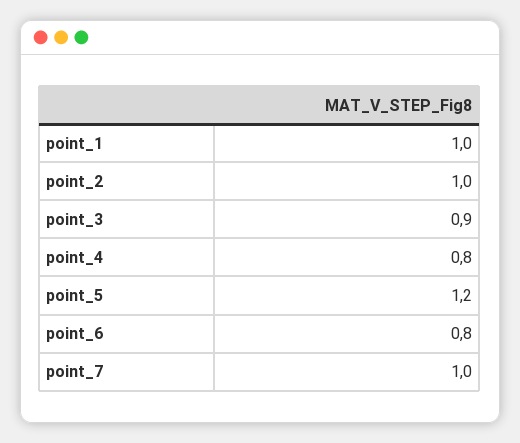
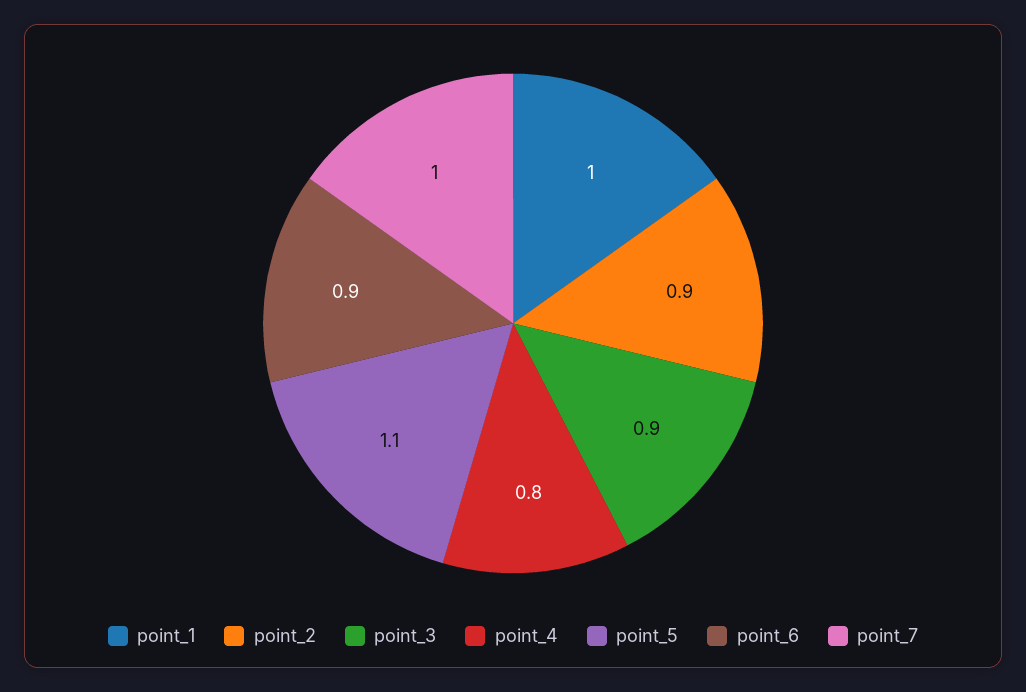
  {
    "point_1": 1,
-   "point_2": 1,
+   "point_2": 0.9,
    "point_3": 0.9,
    "point_4": 0.8,
-   "point_5": 1.2,
+   "point_5": 1.1,
-   "point_6": 0.8,
+   "point_6": 0.9,
    "point_7": 1
  }

